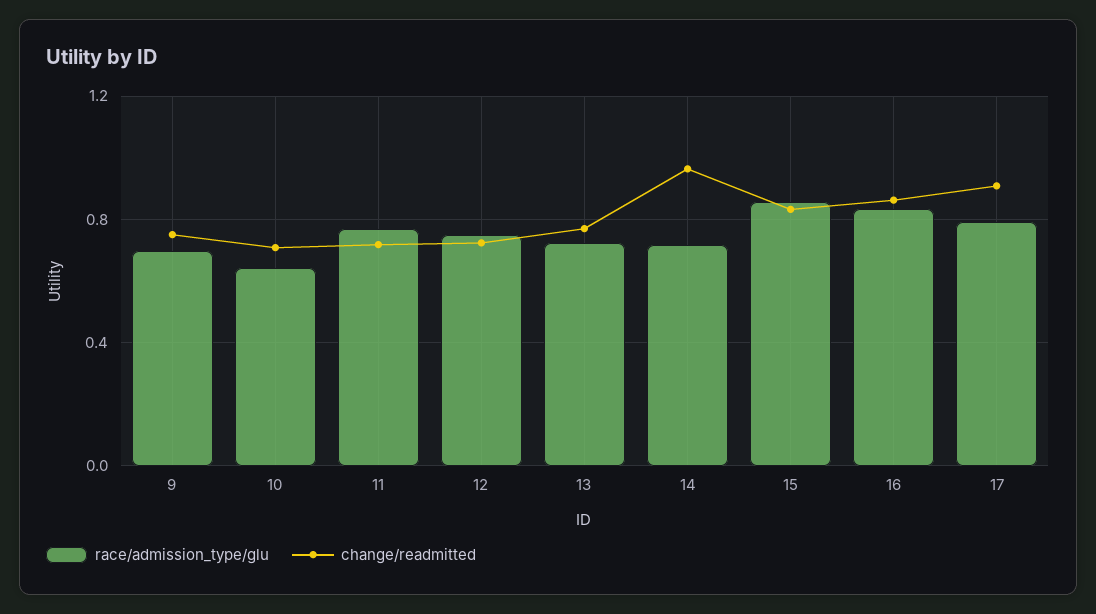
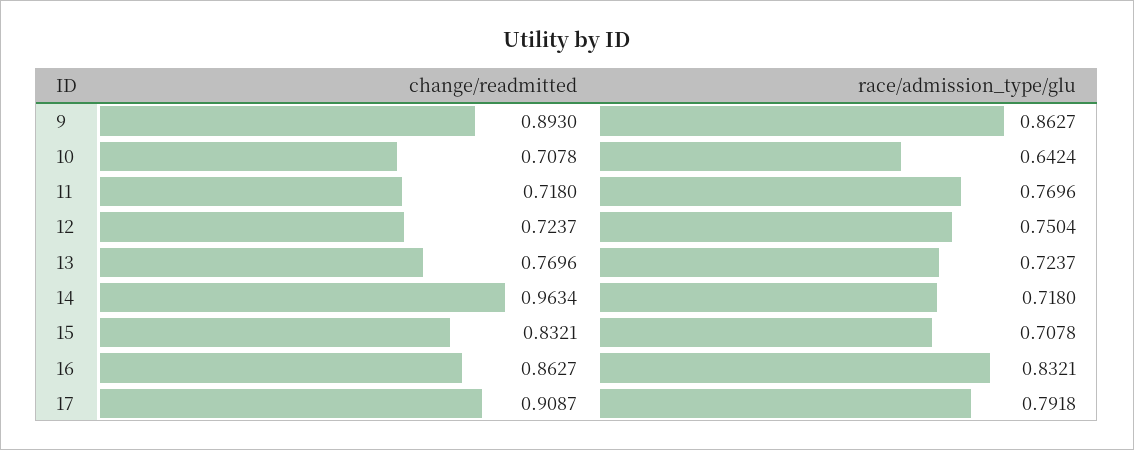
  {
    "race/admission_type/glu": {
-     "9": 0.7,
+     "9": 0.8627,
      "10": 0.6424,
      "11": 0.7696,
      "12": 0.7504,
      "13": 0.7237,
      "14": 0.718,
-     "15": 0.85,
+     "15": 0.7078,
      "16": 0.8321,
      "17": 0.7918
    },
    "change/readmitted": {
-     "9": 0.75,
+     "9": 0.893,
      "10": 0.7078,
      "11": 0.718,
      "12": 0.7237,
      "13": 0.7696,
      "14": 0.9634,
      "15": 0.8321,
      "16": 0.8627,
      "17": 0.9087
    }
  }

